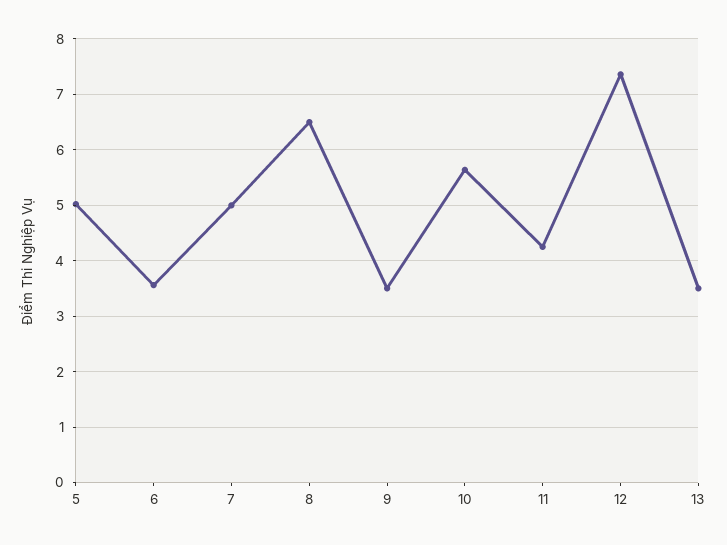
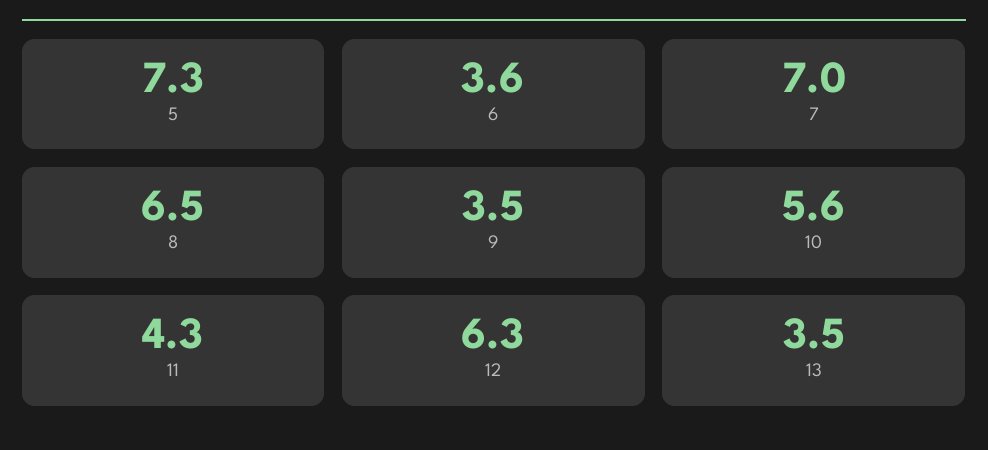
  {
-   "5": 5,
+   "5": 7.3,
    "6": 3.6,
-   "7": 5,
+   "7": 7,
    "8": 6.5,
    "9": 3.5,
    "10": 5.6,
    "11": 4.3,
-   "12": 7.4,
+   "12": 6.3,
    "13": 3.5
  }

